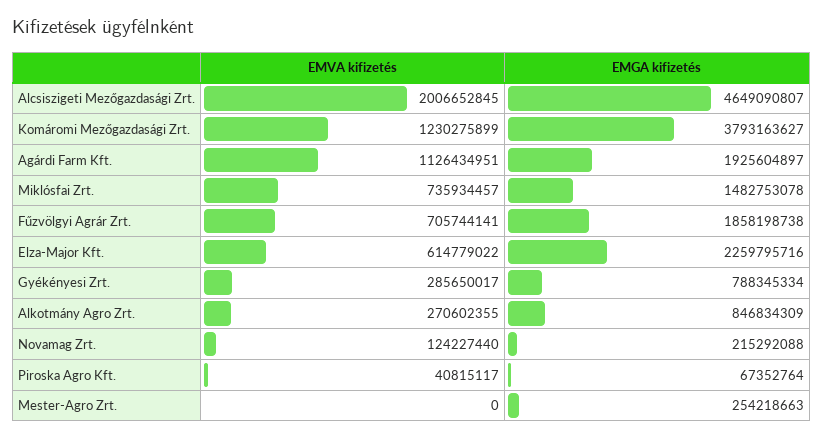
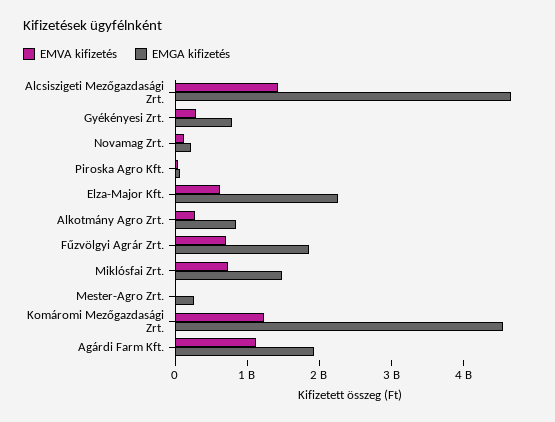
  {
    "EMVA kifizetés": {
-     "Alcsiszigeti Mezőgazdasági Zrt.": 2006652845,
+     "Alcsiszigeti Mezőgazdasági Zrt.": 1400000000,
      "Komáromi Mezőgazdasági Zrt.": 1230275899,
      "Agárdi Farm Kft.": 1126434951,
      "Miklósfai Zrt.": 735934457,
      "Fűzvölgyi Agrár Zrt.": 705744141,
      "Elza-Major Kft.": 614779022,
      "Gyékényesi Zrt.": 285650017,
      "Alkotmány Agro Zrt.": 270602355,
      "Novamag Zrt.": 124227440,
      "Piroska Agro Kft.": 40815117,
      "Mester-Agro Zrt.": 0
    },
    "EMGA kifizetés": {
      "Alcsiszigeti Mezőgazdasági Zrt.": 4649090807,
-     "Komáromi Mezőgazdasági Zrt.": 3793163627,
+     "Komáromi Mezőgazdasági Zrt.": 4600000000,
      "Agárdi Farm Kft.": 1925604897,
      "Miklósfai Zrt.": 1482753078,
      "Fűzvölgyi Agrár Zrt.": 1858198738,
      "Elza-Major Kft.": 2259795716,
      "Gyékényesi Zrt.": 788345334,
      "Alkotmány Agro Zrt.": 846834309,
      "Novamag Zrt.": 215292088,
      "Piroska Agro Kft.": 67352764,
      "Mester-Agro Zrt.": 254218663
    }
  }

